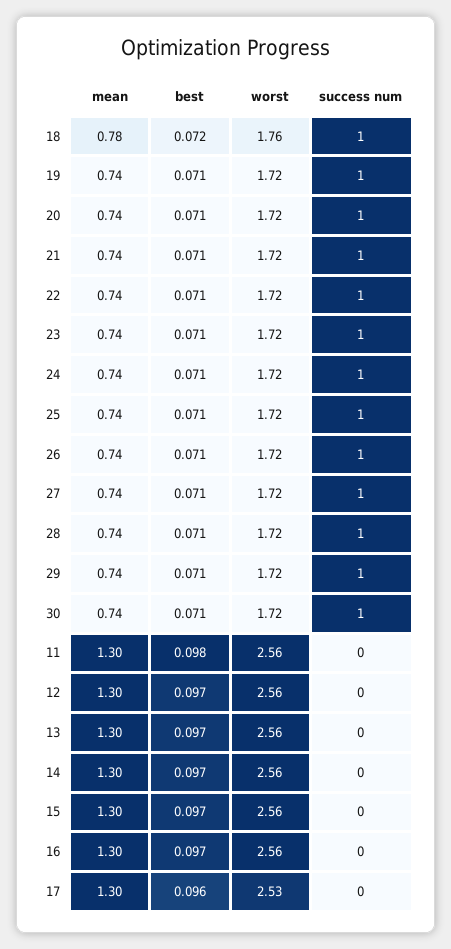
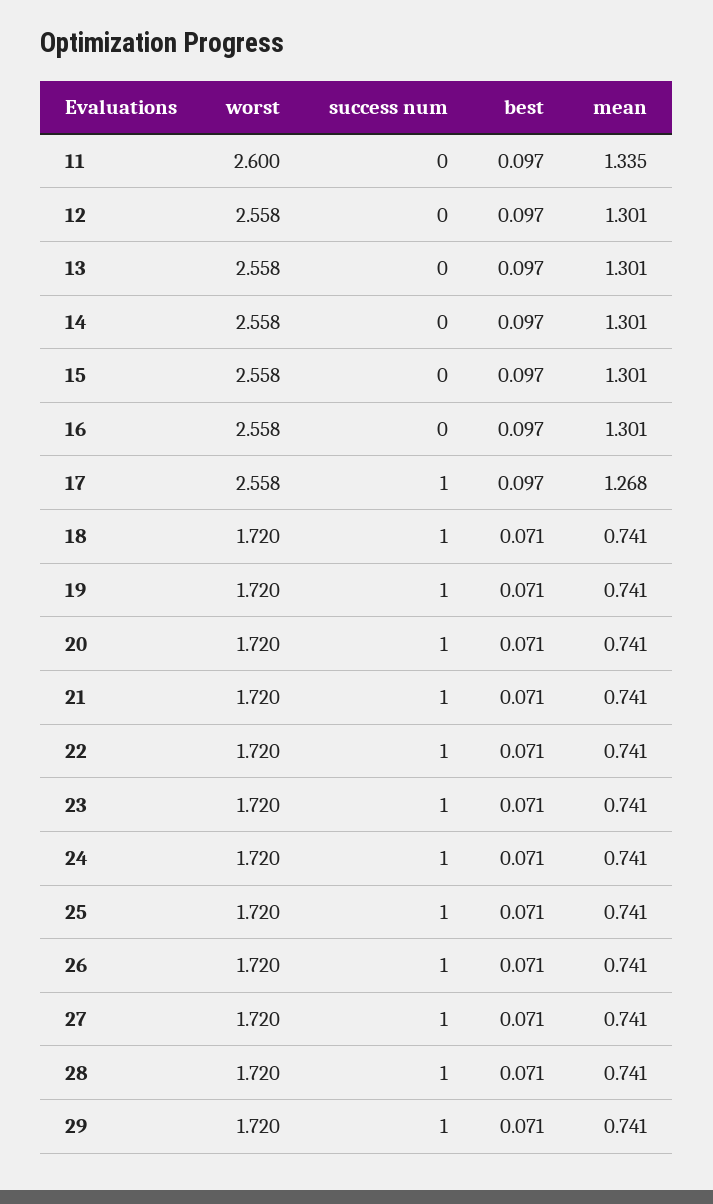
  {
    "mean": {
-     "18": 0.78,
+     "18": 0.741,
      "19": 0.741,
      "20": 0.741,
      "21": 0.741,
      "22": 0.741,
      "23": 0.741,
      "24": 0.741,
      "25": 0.741,
      "26": 0.741,
      "27": 0.741,
      "28": 0.741,
      "29": 0.741,
-     "30": 0.74,
-     "11": 1.3,
+     "11": 1.335,
      "12": 1.301,
      "13": 1.301,
      "14": 1.301,
      "15": 1.301,
      "16": 1.301,
-     "17": 1.3
+     "17": 1.268
    },
    "best": {
-     "18": 0.072,
+     "18": 0.071,
      "19": 0.071,
      "20": 0.071,
      "21": 0.071,
      "22": 0.071,
      "23": 0.071,
      "24": 0.071,
      "25": 0.071,
      "26": 0.071,
      "27": 0.071,
      "28": 0.071,
      "29": 0.071,
-     "30": 0.071,
-     "11": 0.098,
+     "11": 0.097,
      "12": 0.097,
      "13": 0.097,
      "14": 0.097,
      "15": 0.097,
      "16": 0.097,
-     "17": 0.096
+     "17": 0.097
    },
    "worst": {
-     "18": 1.76,
+     "18": 1.72,
      "19": 1.72,
      "20": 1.72,
      "21": 1.72,
      "22": 1.72,
      "23": 1.72,
      "24": 1.72,
      "25": 1.72,
      "26": 1.72,
      "27": 1.72,
      "28": 1.72,
      "29": 1.72,
-     "30": 1.72,
-     "11": 2.56,
+     "11": 2.6,
      "12": 2.558,
      "13": 2.558,
      "14": 2.558,
      "15": 2.558,
      "16": 2.558,
-     "17": 2.53
+     "17": 2.558
    },
    "success num": {
      "18": 1,
      "19": 1,
      "20": 1,
      "21": 1,
      "22": 1,
      "23": 1,
      "24": 1,
      "25": 1,
      "26": 1,
      "27": 1,
      "28": 1,
      "29": 1,
-     "30": 1,
      "11": 0,
      "12": 0,
      "13": 0,
      "14": 0,
      "15": 0,
      "16": 0,
-     "17": 0
+     "17": 1
    }
  }

